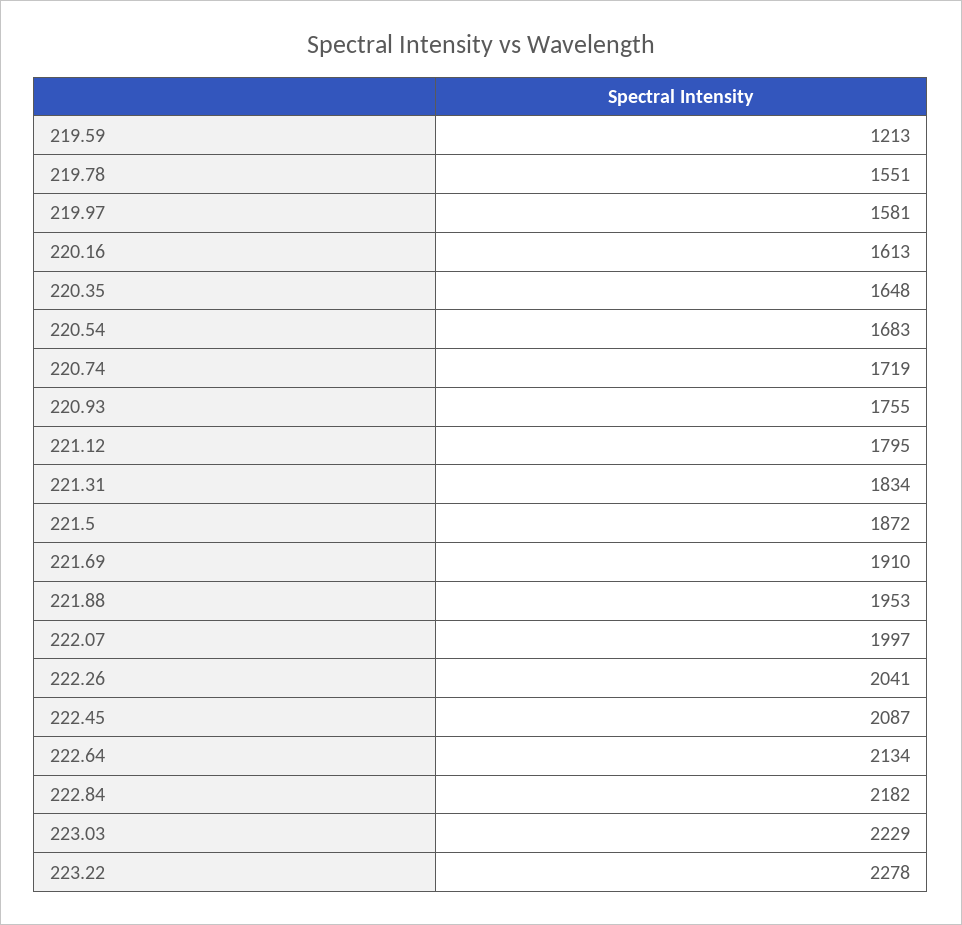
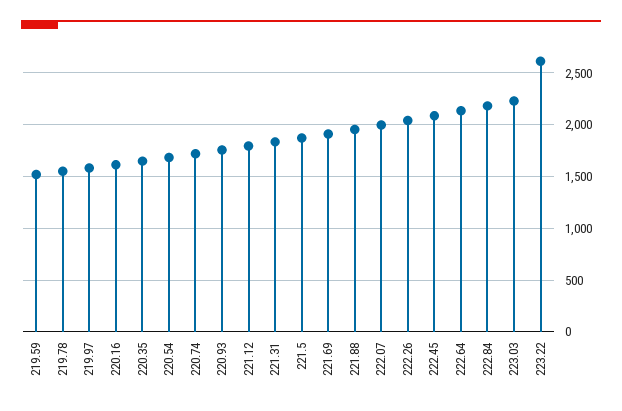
  {
-   "219.59": 1213,
+   "219.59": 1500,
    "219.78": 1551,
    "219.97": 1581,
    "220.16": 1613,
    "220.35": 1648,
    "220.54": 1683,
    "220.74": 1719,
    "220.93": 1755,
    "221.12": 1795,
    "221.31": 1834,
    "221.5": 1872,
    "221.69": 1910,
    "221.88": 1953,
    "222.07": 1997,
    "222.26": 2041,
    "222.45": 2087,
    "222.64": 2134,
    "222.84": 2182,
    "223.03": 2229,
-   "223.22": 2278
+   "223.22": 2600
  }

